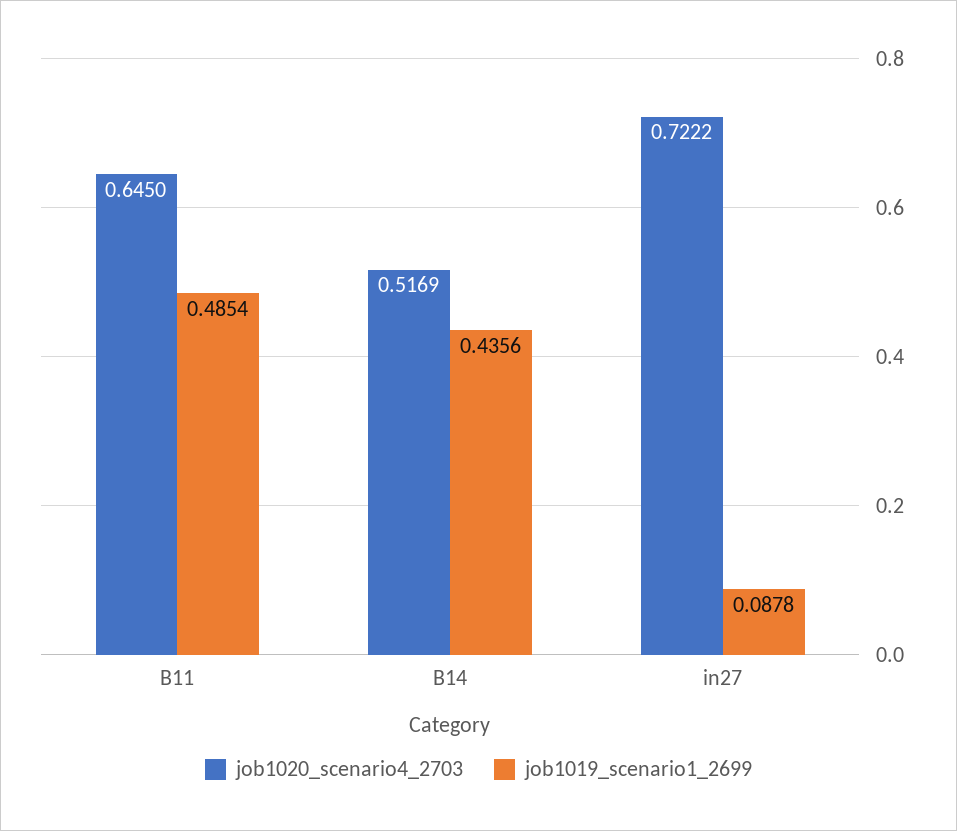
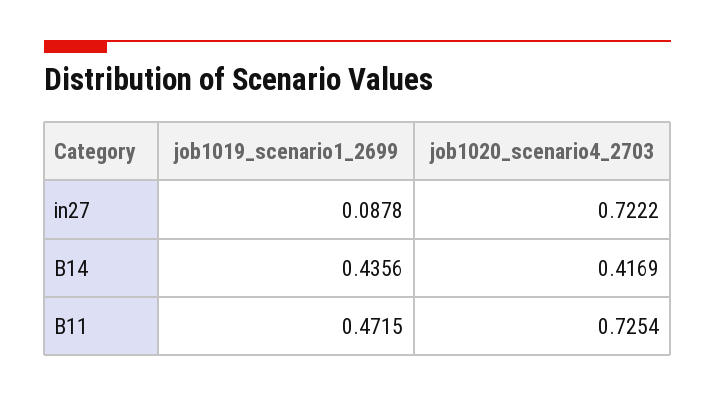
  {
    "job1020_scenario4_2703": {
-     "B11": 0.645,
+     "B11": 0.7254,
-     "B14": 0.5169,
+     "B14": 0.4169,
      "in27": 0.7222
    },
    "job1019_scenario1_2699": {
-     "B11": 0.4854,
+     "B11": 0.4715,
      "B14": 0.4356,
      "in27": 0.0878
    }
  }

